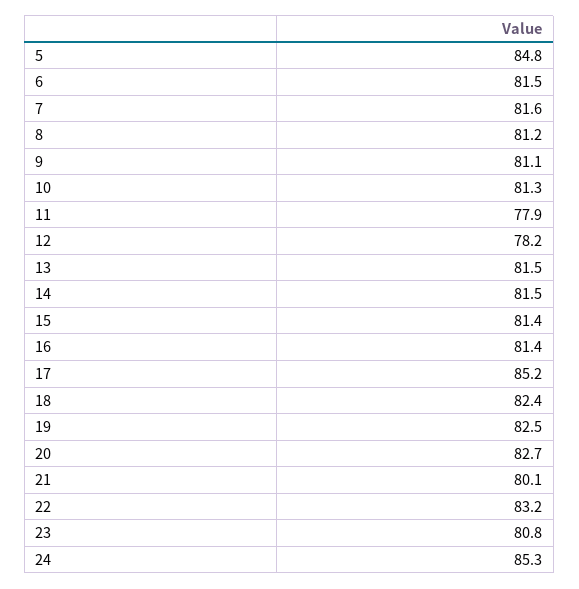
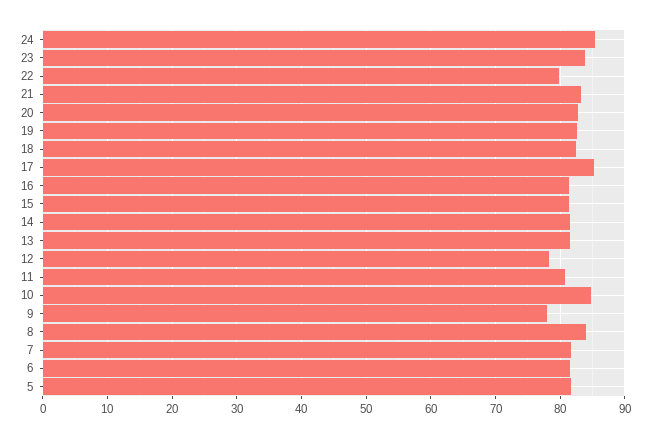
  {
-   "5": 84.8,
+   "5": 82,
    "6": 81.5,
    "7": 81.6,
-   "8": 81.2,
+   "8": 84,
-   "9": 81.1,
+   "9": 78,
-   "10": 81.3,
+   "10": 85,
-   "11": 77.9,
+   "11": 81,
    "12": 78.2,
    "13": 81.5,
    "14": 81.5,
    "15": 81.4,
    "16": 81.4,
    "17": 85.2,
    "18": 82.4,
    "19": 82.5,
    "20": 82.7,
-   "21": 80.1,
+   "21": 83,
-   "22": 83.2,
+   "22": 80,
-   "23": 80.8,
+   "23": 84,
    "24": 85.3
  }

